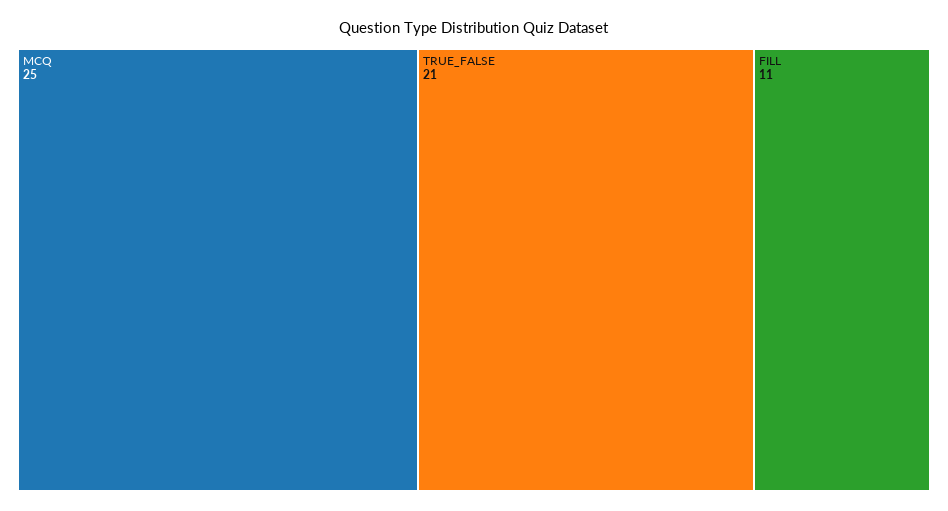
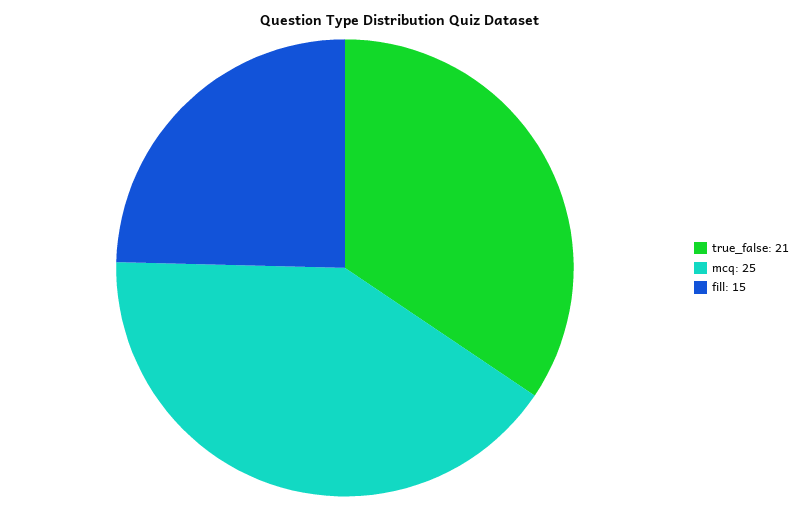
  {
    "MCQ": 25,
    "TRUE_FALSE": 21,
-   "FILL": 11
+   "FILL": 15
  }

